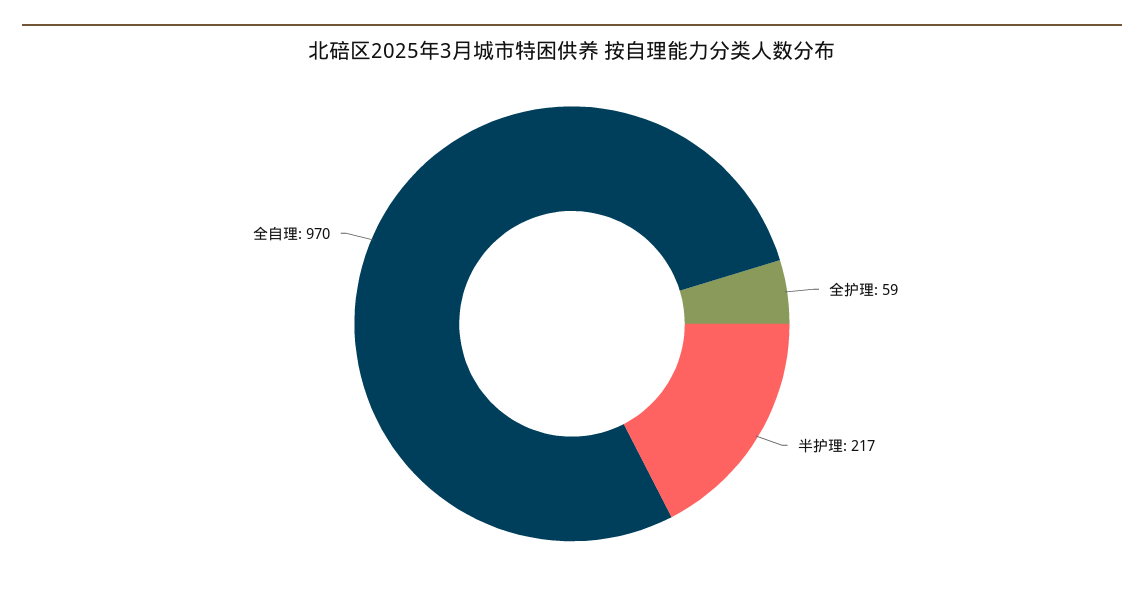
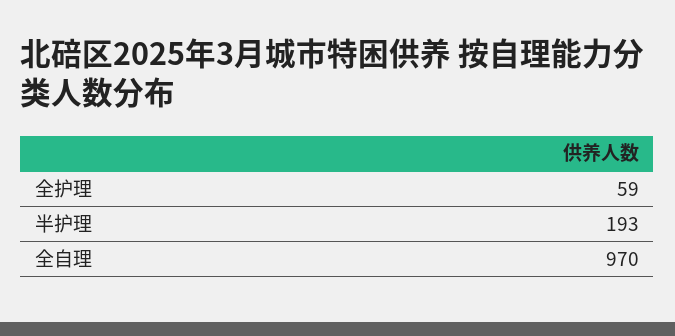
  {
    "全护理": 59,
-   "半护理": 217,
+   "半护理": 193,
    "全自理": 970
  }

